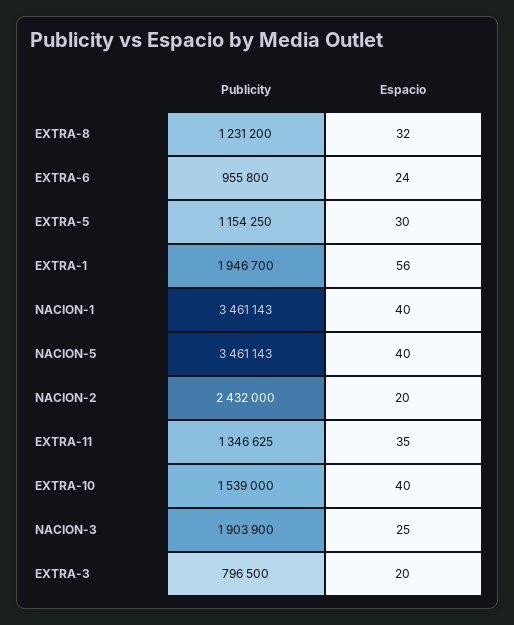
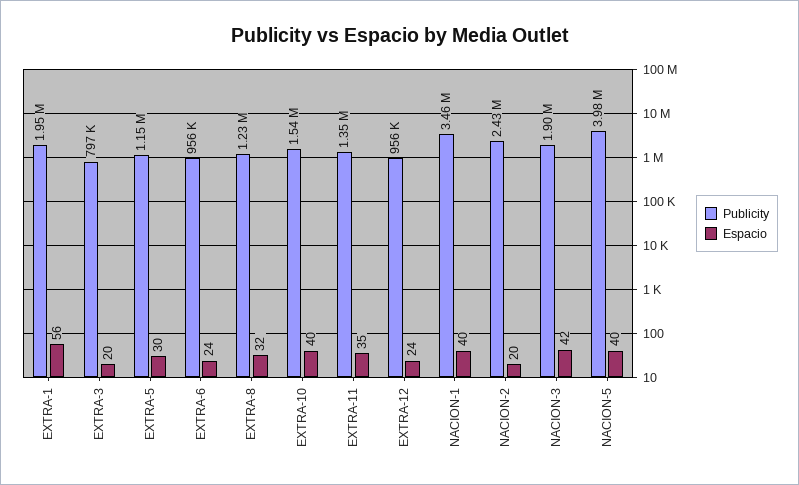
  {
    "Publicity": {
      "EXTRA-8": 1231200,
      "EXTRA-6": 955800,
      "EXTRA-5": 1154250,
      "EXTRA-1": 1946700,
      "NACION-1": 3461143,
-     "NACION-5": 3461143,
+     "NACION-5": 3980000,
      "NACION-2": 2432000,
      "EXTRA-11": 1346625,
      "EXTRA-10": 1539000,
      "NACION-3": 1903900,
-     "EXTRA-3": 796500
+     "EXTRA-3": 796500,
+     "EXTRA-12": 956000
    },
    "Espacio": {
      "EXTRA-8": 32,
      "EXTRA-6": 24,
      "EXTRA-5": 30,
      "EXTRA-1": 56,
      "NACION-1": 40,
      "NACION-5": 40,
      "NACION-2": 20,
      "EXTRA-11": 35,
      "EXTRA-10": 40,
-     "NACION-3": 25,
+     "NACION-3": 42,
-     "EXTRA-3": 20
+     "EXTRA-3": 20,
+     "EXTRA-12": 24
    }
  }

